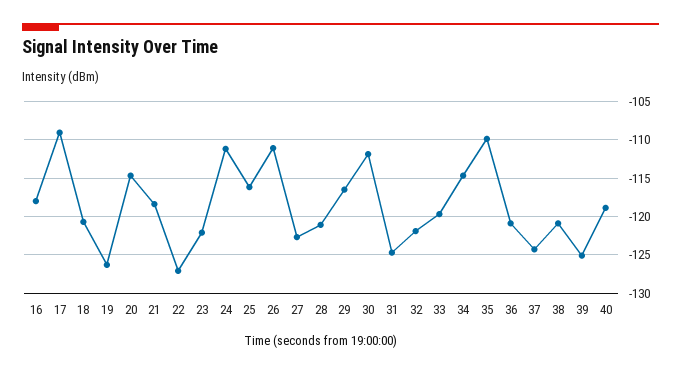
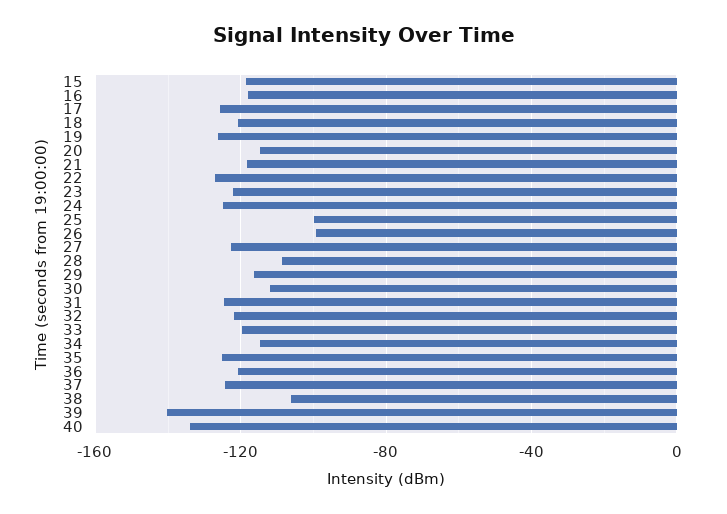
  {
    "16": -118,
-   "17": -109,
+   "17": -125,
    "18": -121,
    "19": -126,
    "20": -115,
    "21": -118,
    "22": -127,
    "23": -122,
-   "24": -111,
+   "24": -125,
-   "25": -116,
+   "25": -100,
-   "26": -111,
+   "26": -100,
    "27": -123,
-   "28": -121,
+   "28": -110,
    "29": -117,
    "30": -112,
    "31": -125,
    "32": -122,
    "33": -120,
    "34": -115,
-   "35": -110,
+   "35": -125,
    "36": -121,
    "37": -124,
-   "38": -121,
+   "38": -105,
-   "39": -125,
+   "39": -140,
-   "40": -119
+   "40": -135,
+   "15": -120
  }

